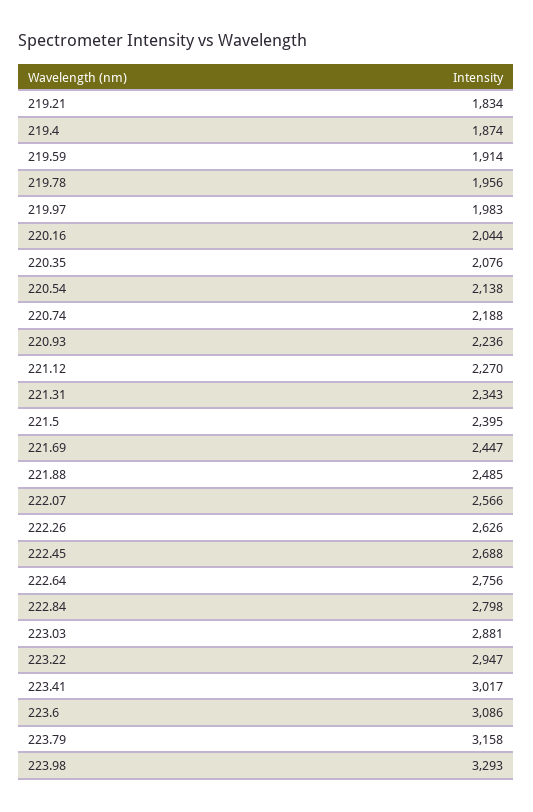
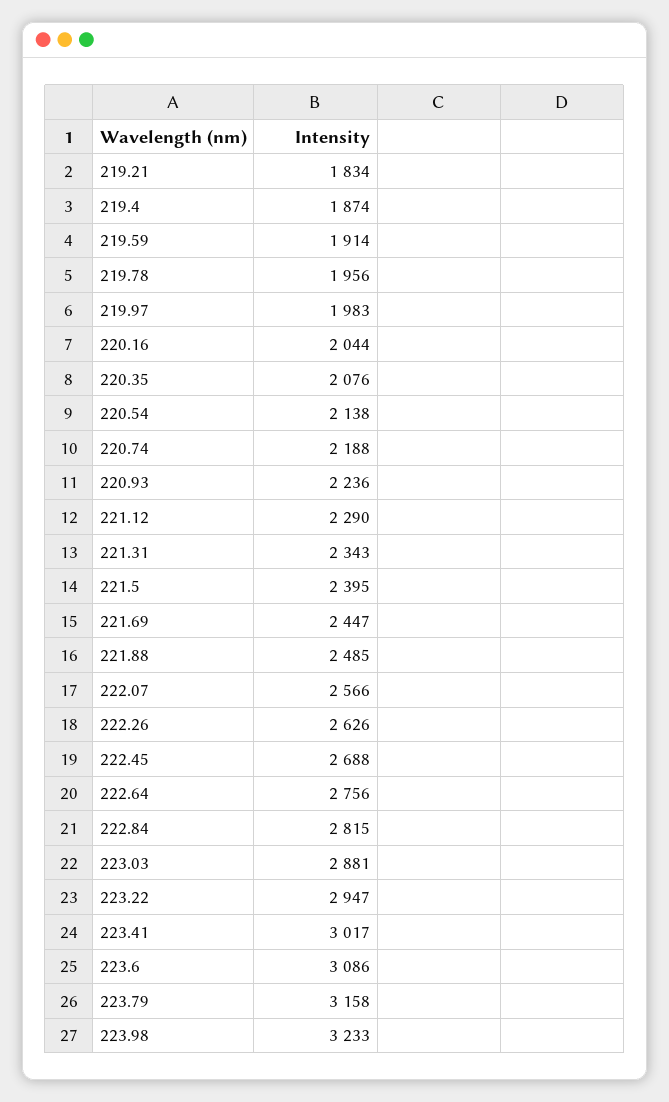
  {
    "219.21": 1834,
    "219.4": 1874,
    "219.59": 1914,
    "219.78": 1956,
    "219.97": 1983,
    "220.16": 2044,
    "220.35": 2076,
    "220.54": 2138,
    "220.74": 2188,
    "220.93": 2236,
-   "221.12": 2270,
+   "221.12": 2290,
    "221.31": 2343,
    "221.5": 2395,
    "221.69": 2447,
    "221.88": 2485,
    "222.07": 2566,
    "222.26": 2626,
    "222.45": 2688,
    "222.64": 2756,
-   "222.84": 2798,
+   "222.84": 2815,
    "223.03": 2881,
    "223.22": 2947,
    "223.41": 3017,
    "223.6": 3086,
    "223.79": 3158,
-   "223.98": 3293
+   "223.98": 3233
  }

